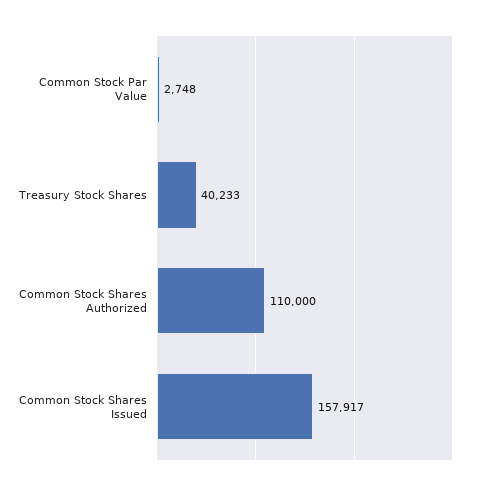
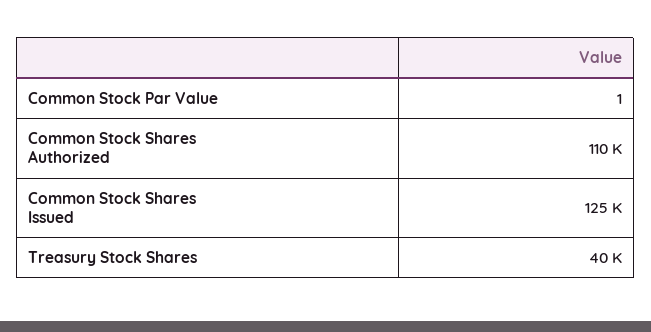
  {
-   "Common Stock Par Value": 2748,
+   "Common Stock Par Value": 1,
    "Treasury Stock Shares": 40233,
    "Common Stock Shares Authorized": 110000,
-   "Common Stock Shares Issued": 157917
+   "Common Stock Shares Issued": 125000
  }

